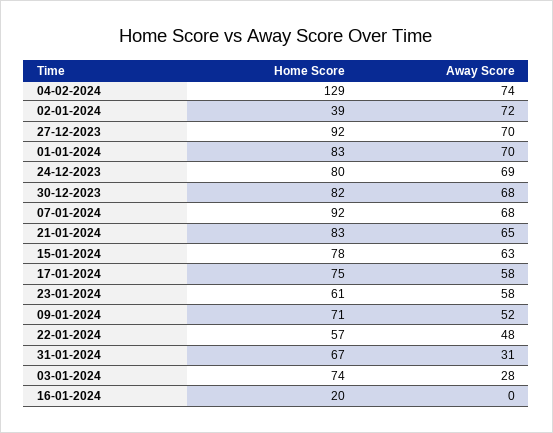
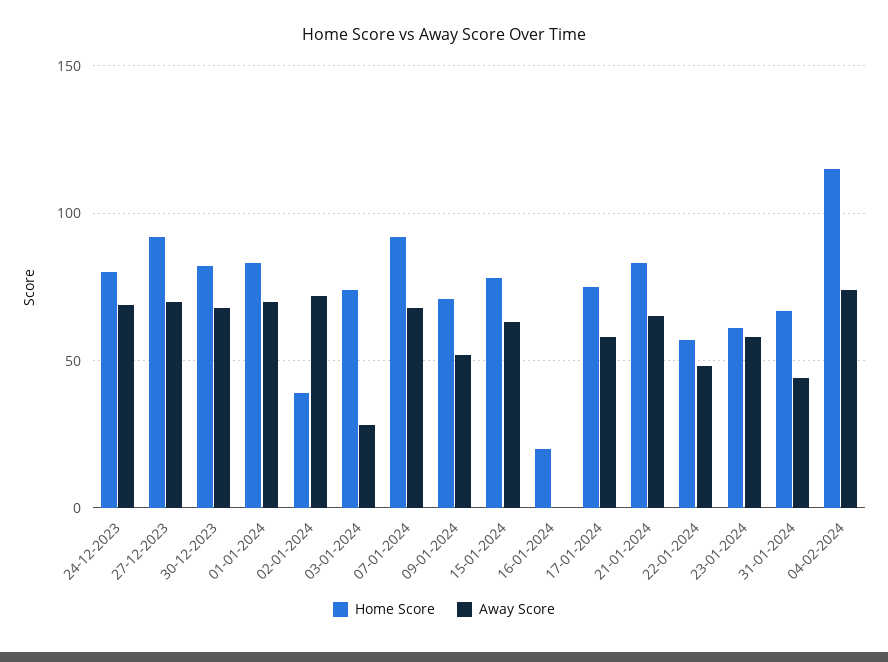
  {
    "Home Score": {
-     "04-02-2024": 129,
+     "04-02-2024": 115,
      "02-01-2024": 39,
      "27-12-2023": 92,
      "01-01-2024": 83,
      "24-12-2023": 80,
      "30-12-2023": 82,
      "07-01-2024": 92,
      "21-01-2024": 83,
      "15-01-2024": 78,
      "17-01-2024": 75,
      "23-01-2024": 61,
      "09-01-2024": 71,
      "22-01-2024": 57,
      "31-01-2024": 67,
      "03-01-2024": 74,
      "16-01-2024": 20
    },
    "Away Score": {
      "04-02-2024": 74,
      "02-01-2024": 72,
      "27-12-2023": 70,
      "01-01-2024": 70,
      "24-12-2023": 69,
      "30-12-2023": 68,
      "07-01-2024": 68,
      "21-01-2024": 65,
      "15-01-2024": 63,
      "17-01-2024": 58,
      "23-01-2024": 58,
      "09-01-2024": 52,
      "22-01-2024": 48,
-     "31-01-2024": 31,
+     "31-01-2024": 45,
      "03-01-2024": 28,
      "16-01-2024": 0
    }
  }

